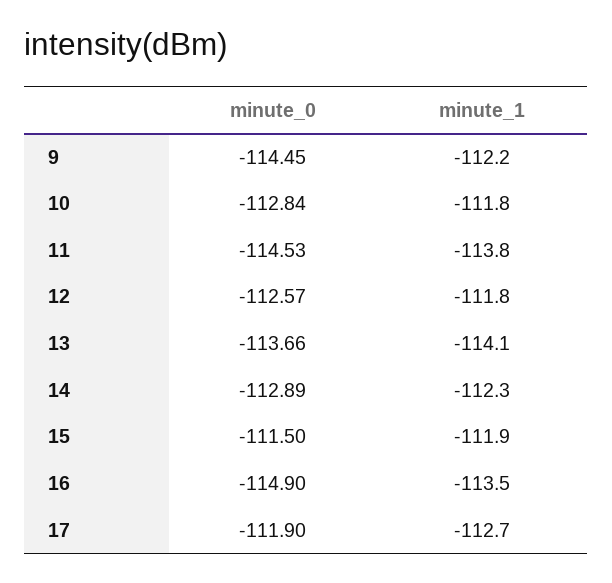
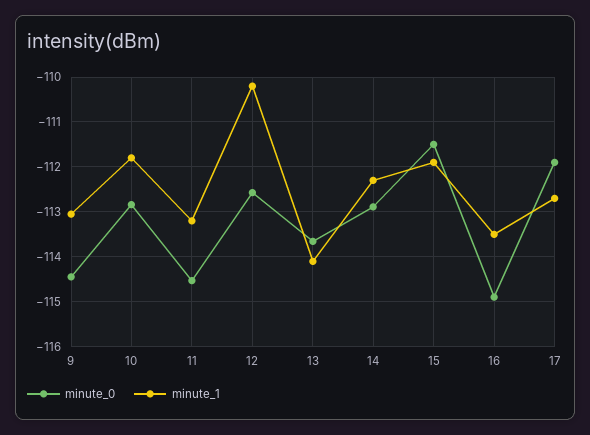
  {
    "minute_0": {
      "9": -114.45,
      "10": -112.84,
      "11": -114.53,
      "12": -112.57,
      "13": -113.66,
      "14": -112.89,
      "15": -111.5,
      "16": -114.9,
      "17": -111.9
    },
    "minute_1": {
-     "9": -112.2,
+     "9": -113,
      "10": -111.8,
-     "11": -113.8,
+     "11": -113.2,
-     "12": -111.8,
+     "12": -110.2,
      "13": -114.1,
      "14": -112.3,
      "15": -111.9,
      "16": -113.5,
      "17": -112.7
    }
  }

